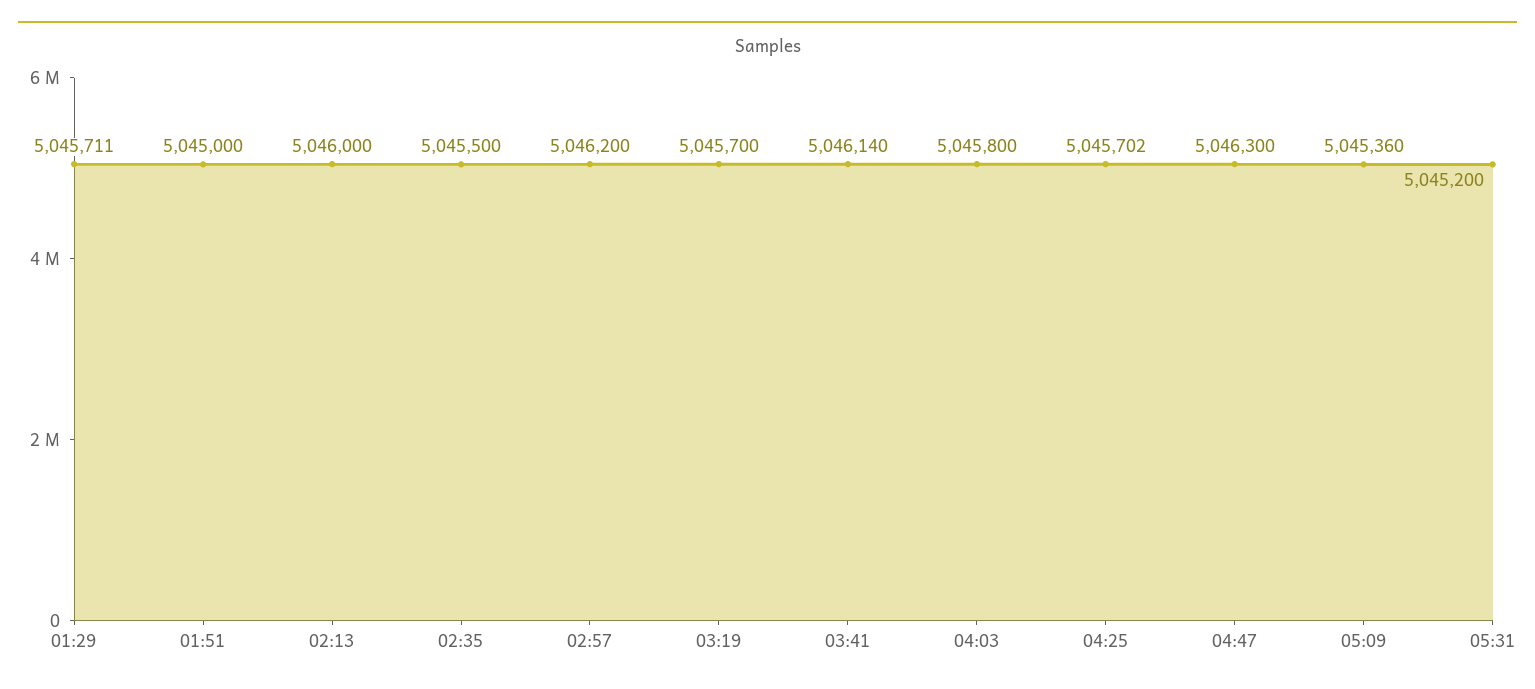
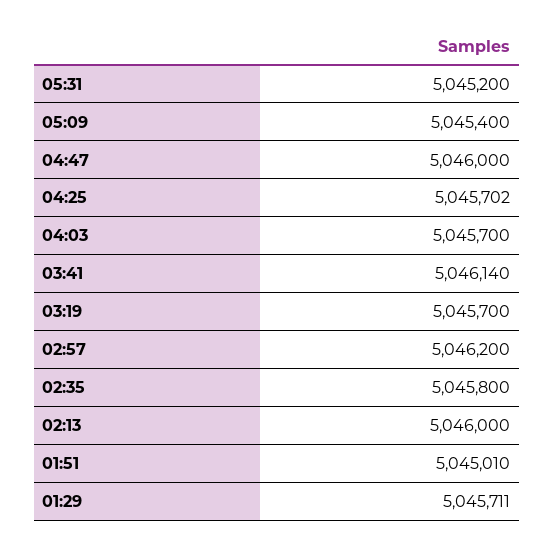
  {
    "01:29": 5045711,
-   "01:51": 5045000,
+   "01:51": 5045010,
    "02:13": 5046000,
-   "02:35": 5045500,
+   "02:35": 5045800,
    "02:57": 5046200,
    "03:19": 5045700,
    "03:41": 5046140,
-   "04:03": 5045800,
+   "04:03": 5045700,
    "04:25": 5045702,
-   "04:47": 5046300,
+   "04:47": 5046000,
-   "05:09": 5045360,
+   "05:09": 5045400,
    "05:31": 5045200
  }

